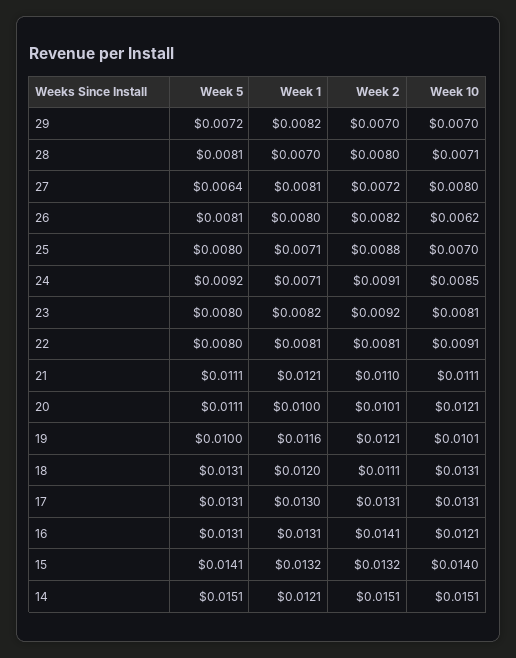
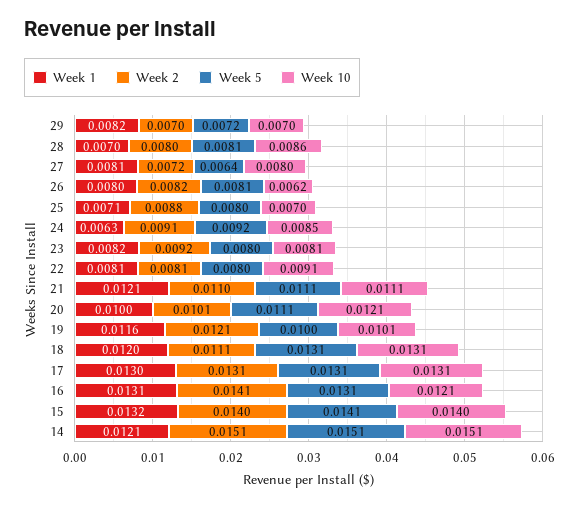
  {
    "Week 5": {
      "29": 0.0072,
      "28": 0.0081,
      "27": 0.0064,
      "26": 0.0081,
      "25": 0.008,
      "24": 0.0092,
      "23": 0.008,
      "22": 0.008,
      "21": 0.0111,
      "20": 0.0111,
      "19": 0.01,
      "18": 0.0131,
      "17": 0.0131,
      "16": 0.0131,
      "15": 0.0141,
      "14": 0.0151
    },
    "Week 1": {
      "29": 0.0082,
      "28": 0.007,
      "27": 0.0081,
      "26": 0.008,
      "25": 0.0071,
-     "24": 0.0071,
+     "24": 0.0063,
      "23": 0.0082,
      "22": 0.0081,
      "21": 0.0121,
      "20": 0.01,
      "19": 0.0116,
      "18": 0.012,
      "17": 0.013,
      "16": 0.0131,
      "15": 0.0132,
      "14": 0.0121
    },
    "Week 2": {
      "29": 0.007,
      "28": 0.008,
      "27": 0.0072,
      "26": 0.0082,
      "25": 0.0088,
      "24": 0.0091,
      "23": 0.0092,
      "22": 0.0081,
      "21": 0.011,
      "20": 0.0101,
      "19": 0.0121,
      "18": 0.0111,
      "17": 0.0131,
      "16": 0.0141,
-     "15": 0.0132,
+     "15": 0.014,
      "14": 0.0151
    },
    "Week 10": {
      "29": 0.007,
-     "28": 0.0071,
+     "28": 0.0086,
      "27": 0.008,
      "26": 0.0062,
      "25": 0.007,
      "24": 0.0085,
      "23": 0.0081,
      "22": 0.0091,
      "21": 0.0111,
      "20": 0.0121,
      "19": 0.0101,
      "18": 0.0131,
      "17": 0.0131,
      "16": 0.0121,
      "15": 0.014,
      "14": 0.0151
    }
  }

